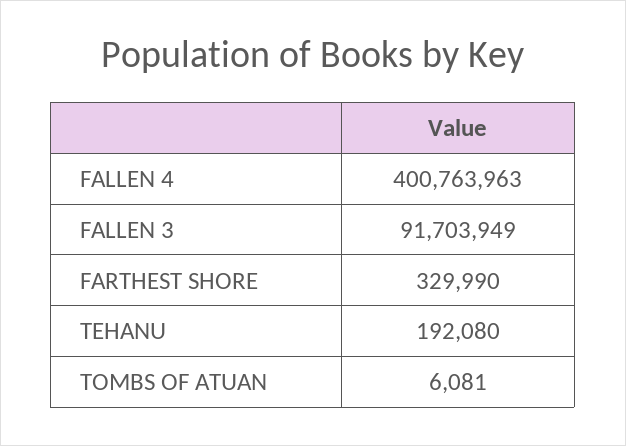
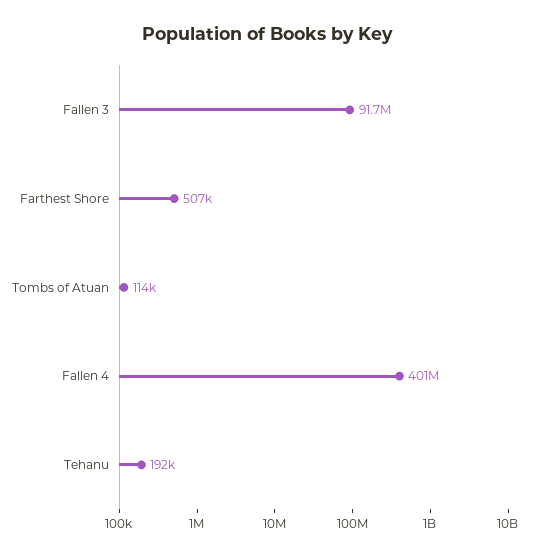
  {
    "FALLEN 4": 400763963,
    "FALLEN 3": 91703949,
-   "FARTHEST SHORE": 329990,
+   "FARTHEST SHORE": 507000,
    "TEHANU": 192080,
-   "TOMBS OF ATUAN": 6081
+   "TOMBS OF ATUAN": 114000
  }

